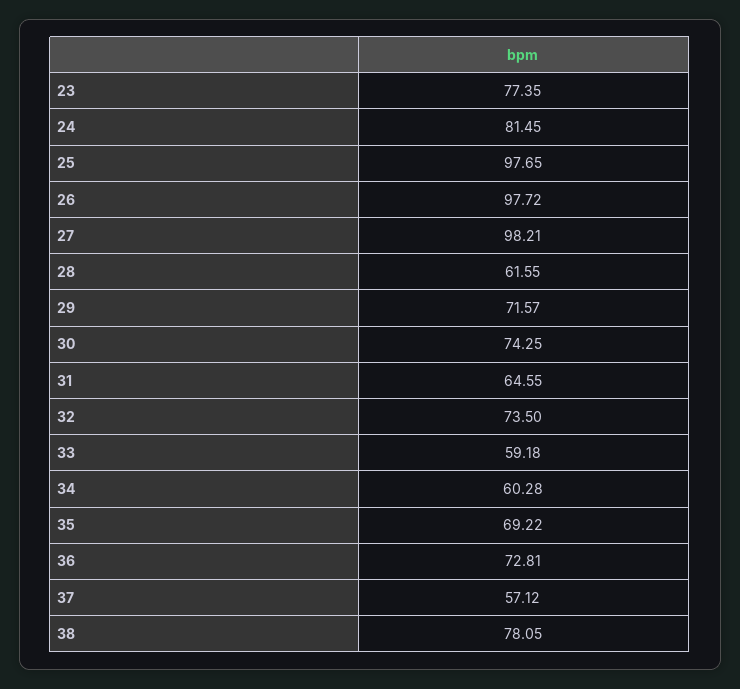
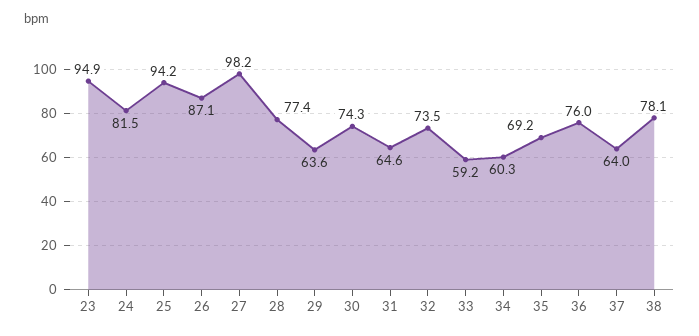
  {
-   "23": 77.35,
+   "23": 94.9,
    "24": 81.45,
-   "25": 97.65,
+   "25": 94.2,
-   "26": 97.72,
+   "26": 87.1,
    "27": 98.21,
-   "28": 61.55,
+   "28": 77.4,
-   "29": 71.57,
+   "29": 63.6,
    "30": 74.25,
    "31": 64.55,
    "32": 73.5,
    "33": 59.18,
    "34": 60.28,
    "35": 69.22,
-   "36": 72.81,
+   "36": 76,
-   "37": 57.12,
+   "37": 64,
    "38": 78.05
  }

